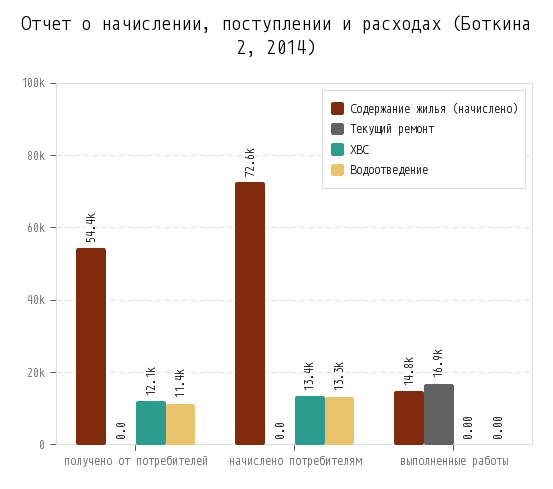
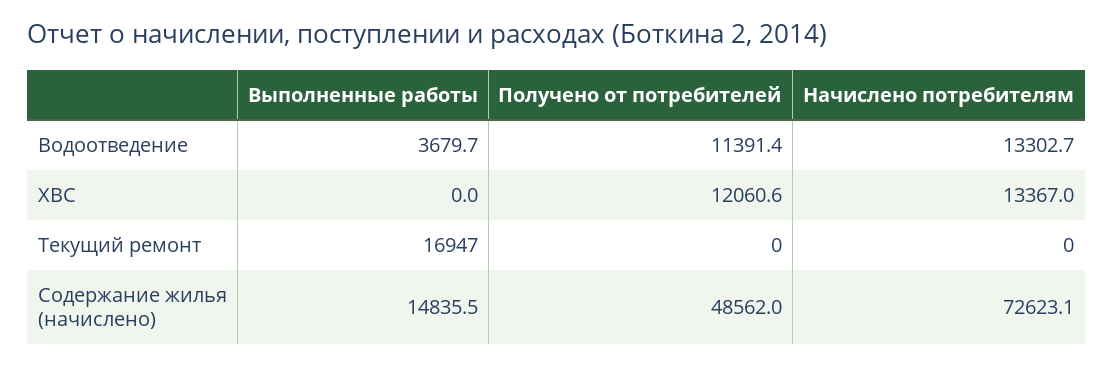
  {
    "Содержание жилья (начислено)": {
-     "получено от потребителей": 54400,
+     "получено от потребителей": 48562,
      "начислено потребителям": 72623.1,
      "выполненные работы": 14835.5
    },
    "Текущий ремонт": {
      "получено от потребителей": 0,
      "начислено потребителям": 0,
      "выполненные работы": 16947
    },
    "ХВС": {
      "получено от потребителей": 12060.6,
      "начислено потребителям": 13367,
      "выполненные работы": 0
    },
    "Водоотведение": {
      "получено от потребителей": 11391.4,
      "начислено потребителям": 13302.7,
-     "выполненные работы": 0
+     "выполненные работы": 3679.7
    }
  }

